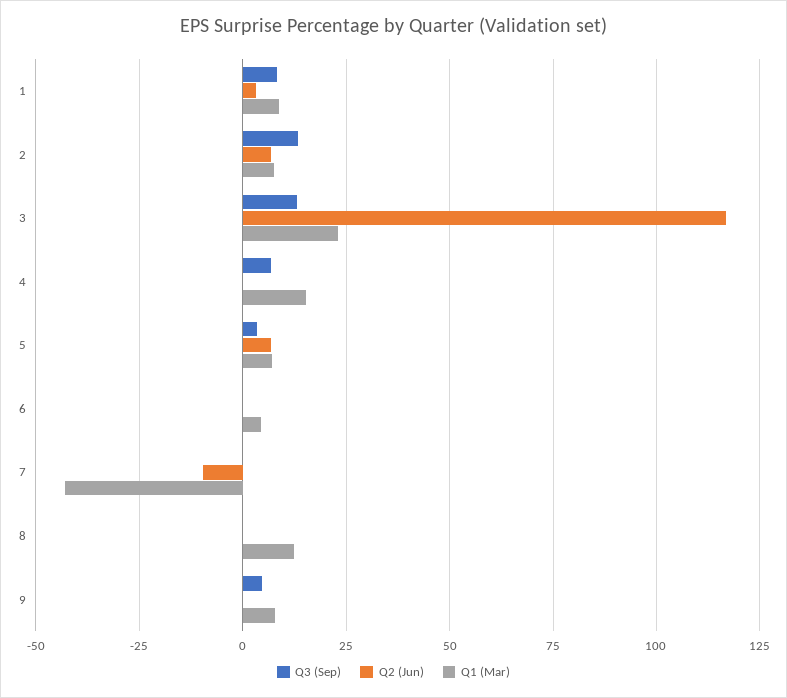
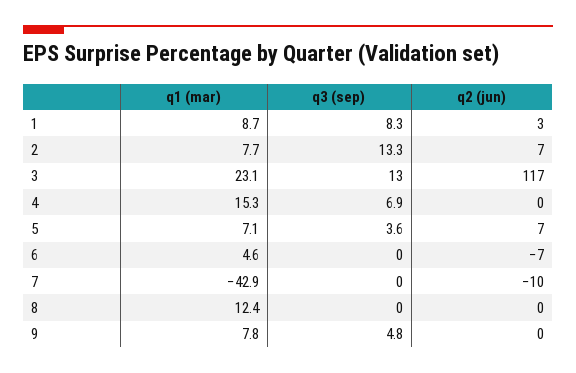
  {
    "Q3 (Sep)": {
      "1": 8.3,
      "2": 13.3,
      "3": 13,
      "4": 6.9,
      "5": 3.6,
      "6": 0,
      "7": 0,
      "8": 0,
      "9": 4.8
    },
    "Q2 (Jun)": {
      "1": 3,
      "2": 7,
      "3": 117,
      "4": 0,
      "5": 7,
-     "6": 0,
+     "6": -7,
      "7": -10,
      "8": 0,
      "9": 0
    },
    "Q1 (Mar)": {
      "1": 8.7,
      "2": 7.7,
      "3": 23.1,
      "4": 15.3,
      "5": 7.1,
      "6": 4.6,
      "7": -42.9,
      "8": 12.4,
      "9": 7.8
    }
  }

